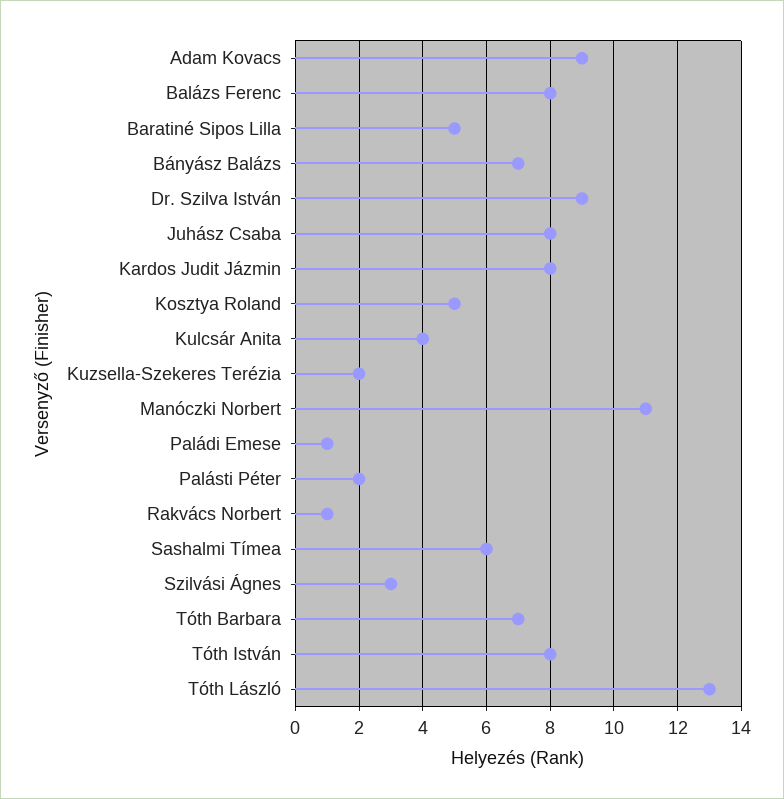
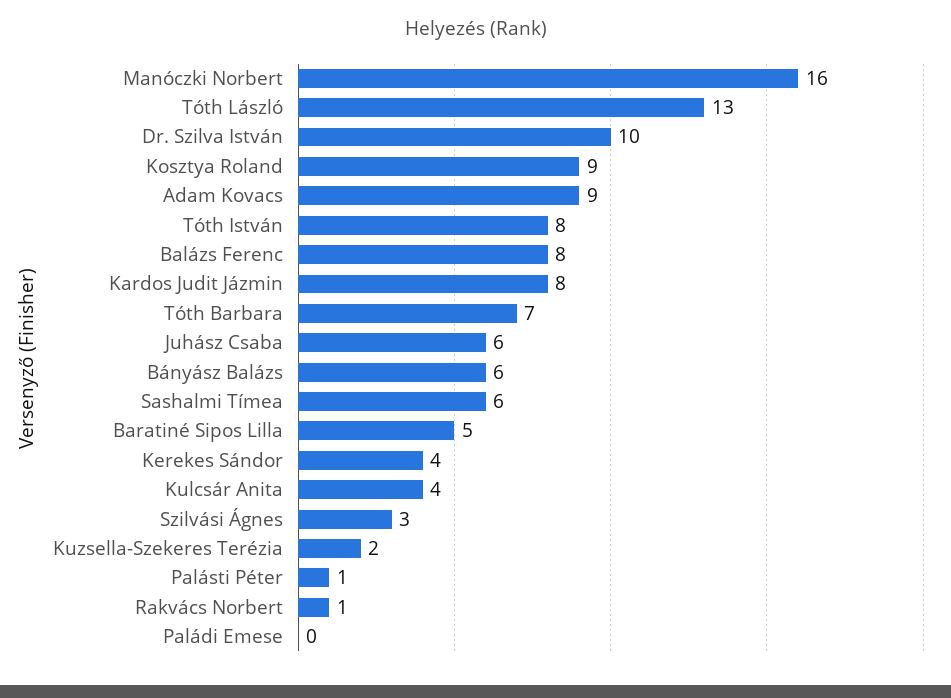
  {
    "Adam Kovacs": 9,
    "Balázs Ferenc": 8,
    "Baratiné Sipos Lilla": 5,
-   "Bányász Balázs": 7,
+   "Bányász Balázs": 6,
-   "Dr. Szilva István": 9,
+   "Dr. Szilva István": 10,
-   "Juhász Csaba": 8,
+   "Juhász Csaba": 6,
    "Kardos Judit Jázmin": 8,
-   "Kosztya Roland": 5,
+   "Kosztya Roland": 9,
    "Kulcsár Anita": 4,
    "Kuzsella-Szekeres Terézia": 2,
-   "Manóczki Norbert": 11,
+   "Manóczki Norbert": 16,
-   "Paládi Emese": 1,
+   "Paládi Emese": 0,
-   "Palásti Péter": 2,
+   "Palásti Péter": 1,
    "Rakvács Norbert": 1,
    "Sashalmi Tímea": 6,
    "Szilvási Ágnes": 3,
    "Tóth Barbara": 7,
    "Tóth István": 8,
-   "Tóth László": 13
+   "Tóth László": 13,
+   "Kerekes Sándor": 4
  }

